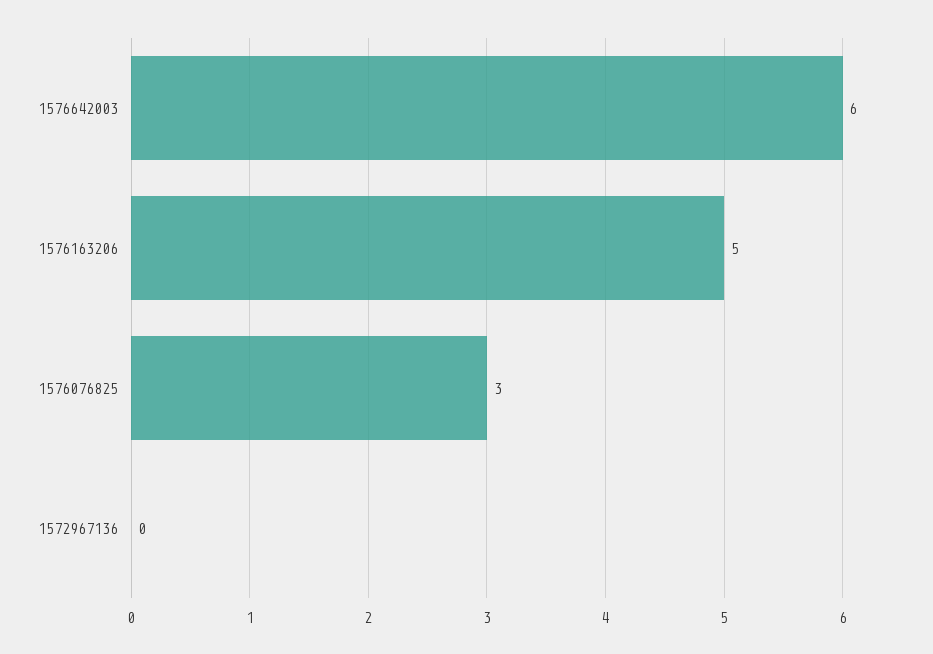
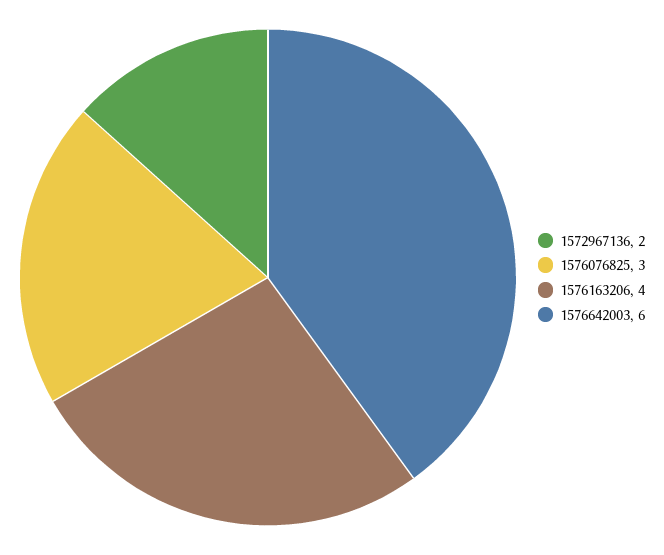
  {
    "1576642003": 6,
-   "1576163206": 5,
+   "1576163206": 4,
    "1576076825": 3,
-   "1572967136": 0
+   "1572967136": 2
  }

